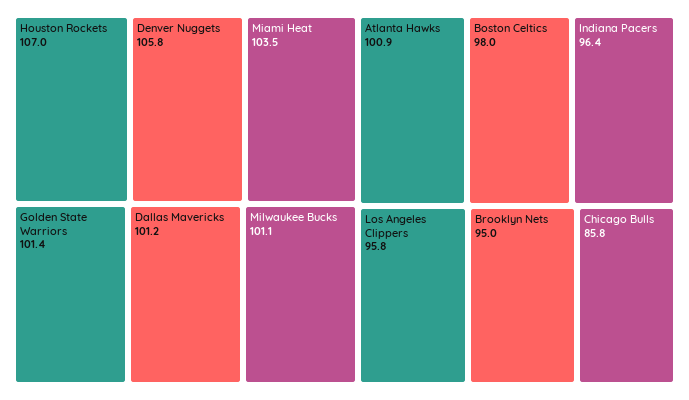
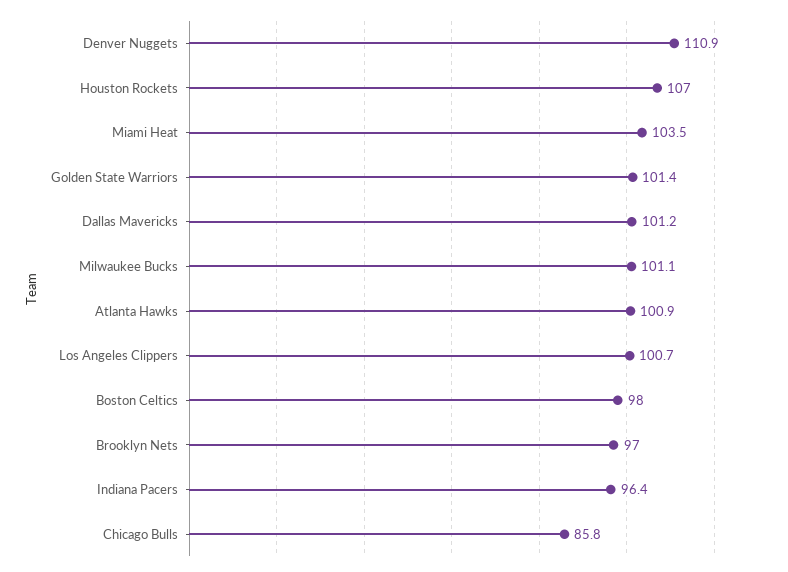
  {
    "Houston Rockets": 107,
-   "Denver Nuggets": 105.8,
+   "Denver Nuggets": 110.9,
    "Miami Heat": 103.5,
    "Golden State Warriors": 101.4,
    "Dallas Mavericks": 101.2,
    "Milwaukee Bucks": 101.1,
    "Atlanta Hawks": 100.9,
    "Boston Celtics": 98,
    "Indiana Pacers": 96.4,
-   "Los Angeles Clippers": 95.8,
+   "Los Angeles Clippers": 100.7,
-   "Brooklyn Nets": 95,
+   "Brooklyn Nets": 97,
    "Chicago Bulls": 85.8
  }

